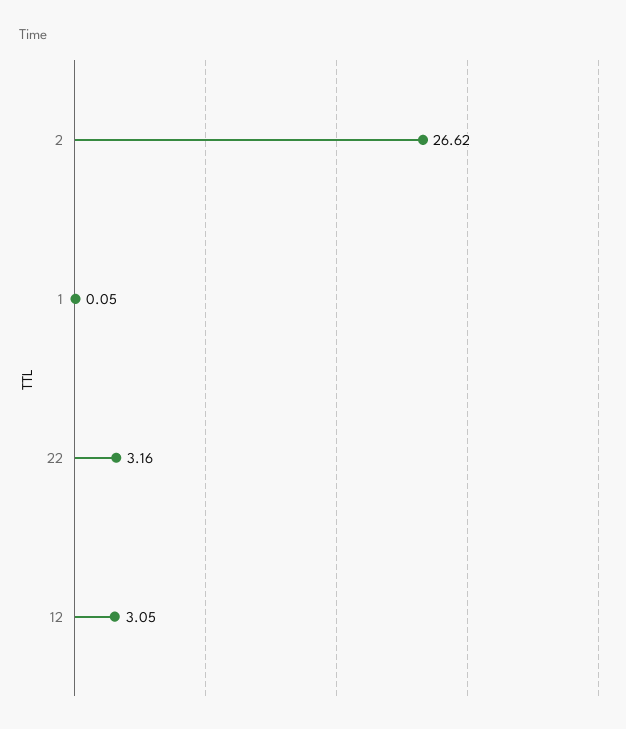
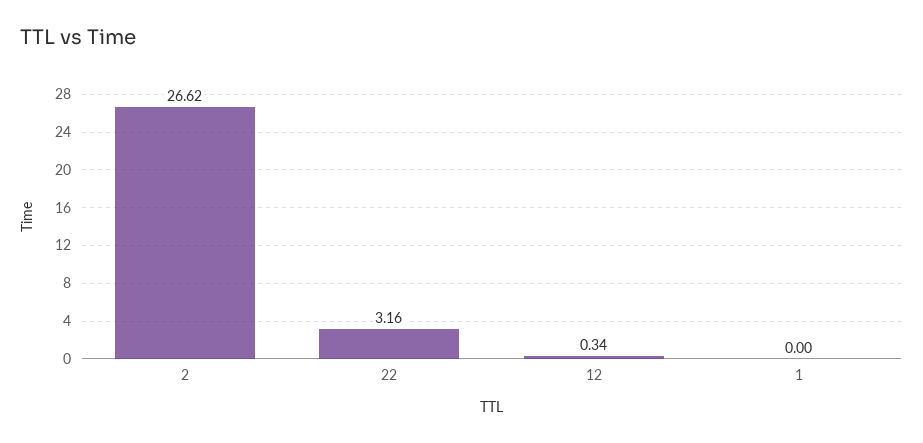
  {
    "2": 26.62,
-   "1": 0.05,
+   "1": 0,
    "22": 3.16,
-   "12": 3.05
+   "12": 0.34
  }

